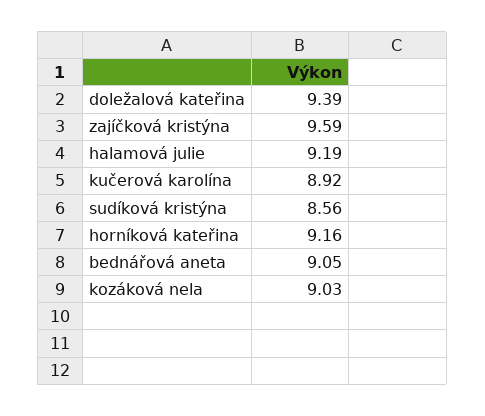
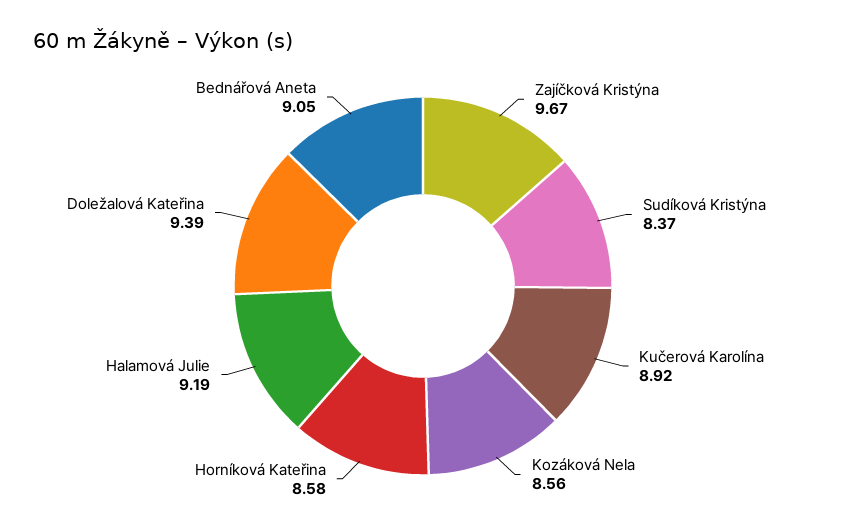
  {
    "doležalová kateřina": 9.39,
-   "zajíčková kristýna": 9.59,
+   "zajíčková kristýna": 9.67,
    "halamová julie": 9.19,
    "kučerová karolína": 8.92,
-   "sudíková kristýna": 8.56,
+   "sudíková kristýna": 8.37,
-   "horníková kateřina": 9.16,
+   "horníková kateřina": 8.58,
    "bednářová aneta": 9.05,
-   "kozáková nela": 9.03
+   "kozáková nela": 8.56
  }

